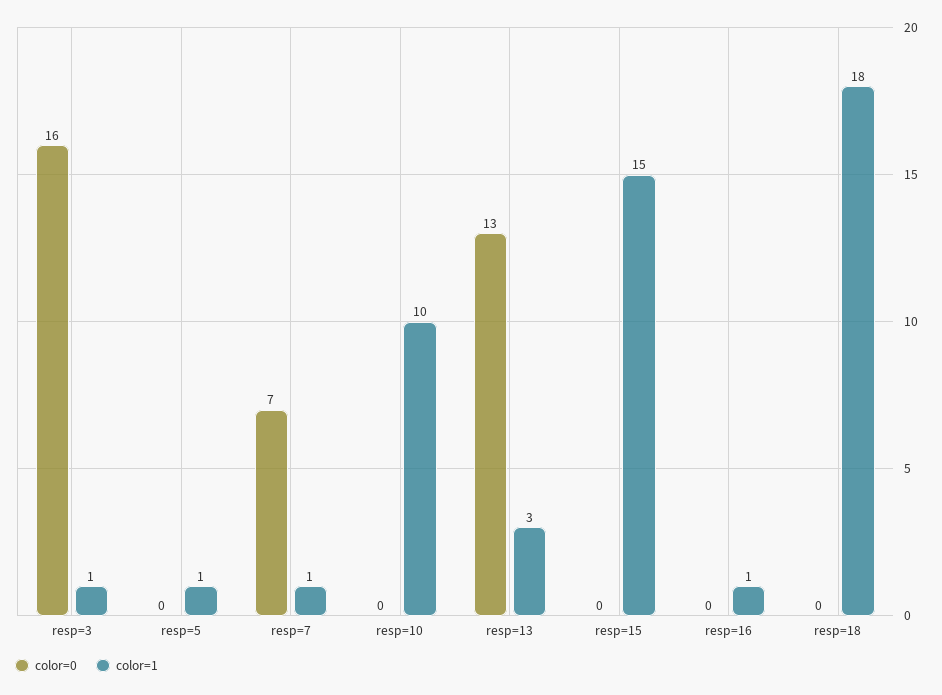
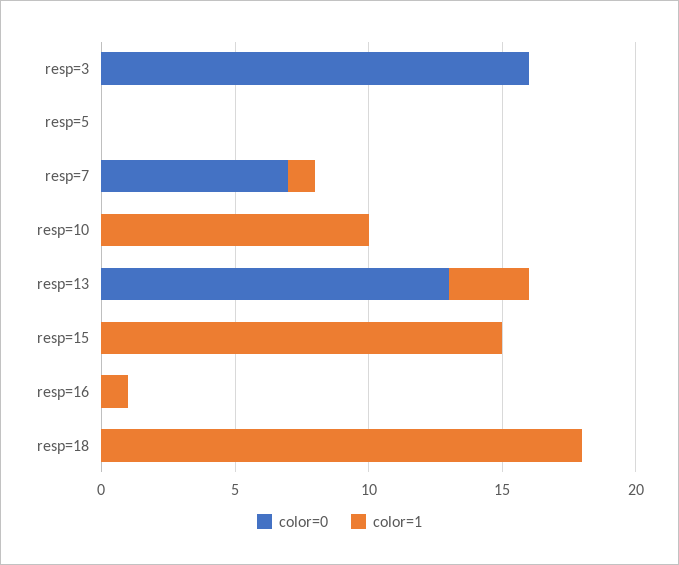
  {
    "color=0": {
      "resp=3": 16,
      "resp=5": 0,
      "resp=7": 7,
      "resp=10": 0,
      "resp=13": 13,
      "resp=15": 0,
      "resp=16": 0,
      "resp=18": 0
    },
    "color=1": {
-     "resp=3": 1,
+     "resp=3": 0,
-     "resp=5": 1,
+     "resp=5": 0,
      "resp=7": 1,
      "resp=10": 10,
      "resp=13": 3,
      "resp=15": 15,
      "resp=16": 1,
      "resp=18": 18
    }
  }

